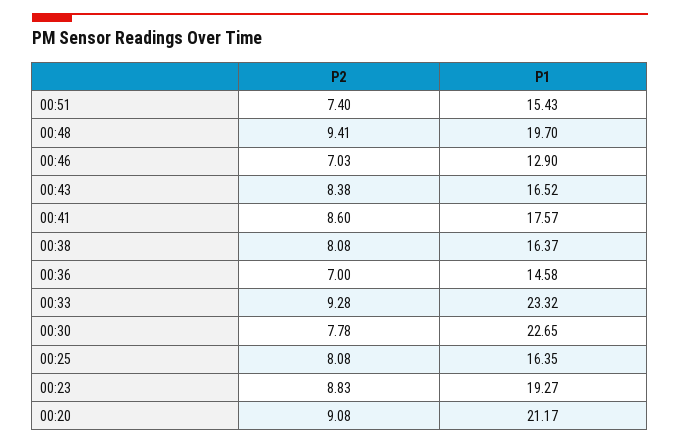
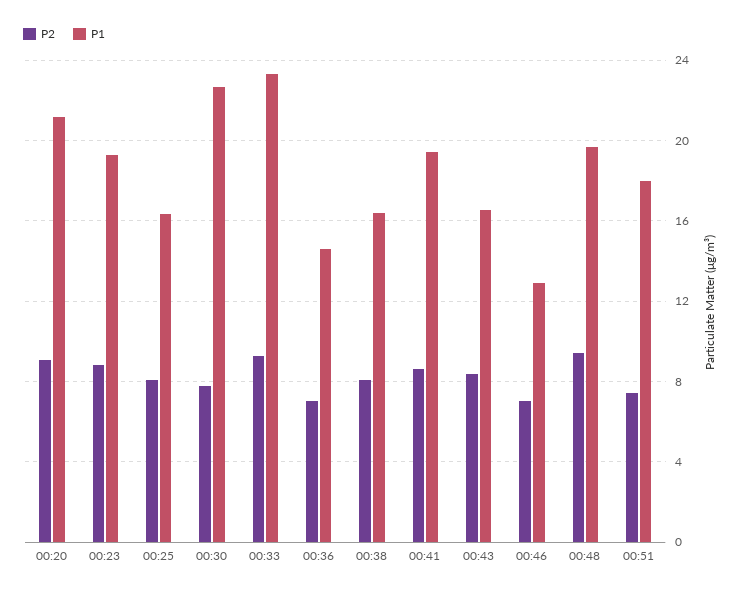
  {
    "P2": {
      "00:51": 7.4,
      "00:48": 9.41,
      "00:46": 7.03,
      "00:43": 8.38,
      "00:41": 8.6,
      "00:38": 8.08,
      "00:36": 7,
      "00:33": 9.28,
      "00:30": 7.78,
      "00:25": 8.08,
      "00:23": 8.83,
      "00:20": 9.08
    },
    "P1": {
-     "00:51": 15.43,
+     "00:51": 18,
      "00:48": 19.7,
      "00:46": 12.9,
      "00:43": 16.52,
-     "00:41": 17.57,
+     "00:41": 19.5,
      "00:38": 16.37,
      "00:36": 14.58,
      "00:33": 23.32,
      "00:30": 22.65,
      "00:25": 16.35,
      "00:23": 19.27,
      "00:20": 21.17
    }
  }

